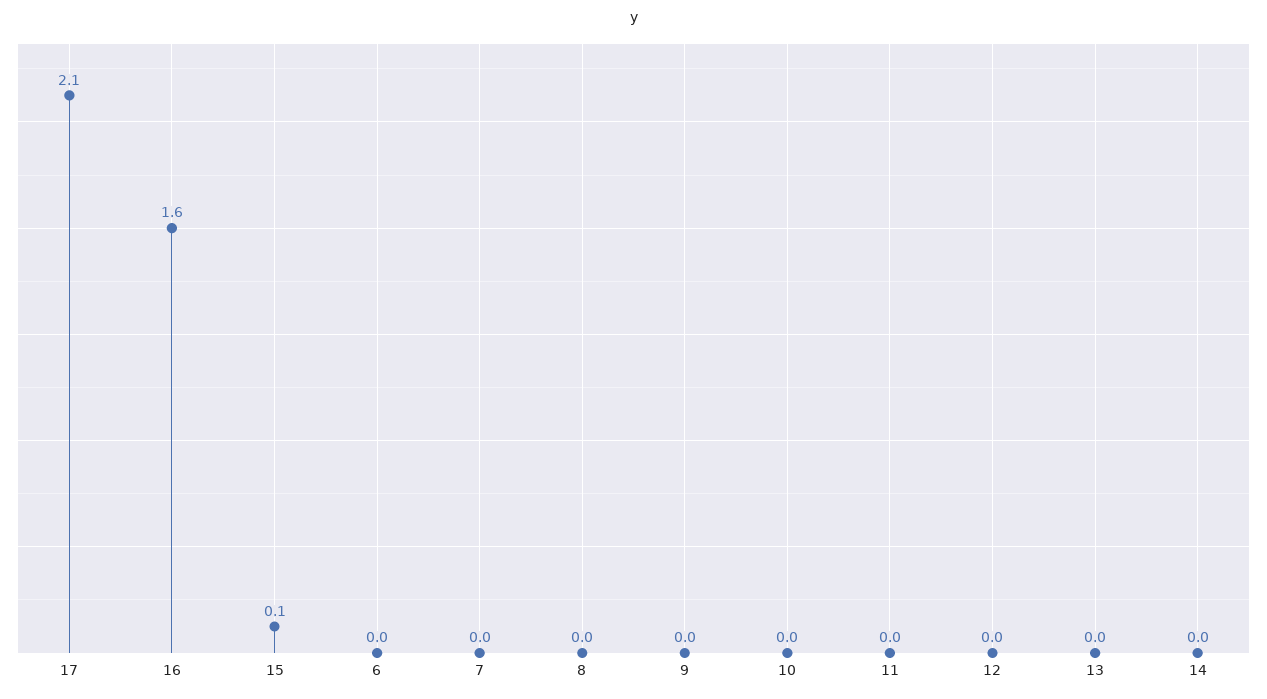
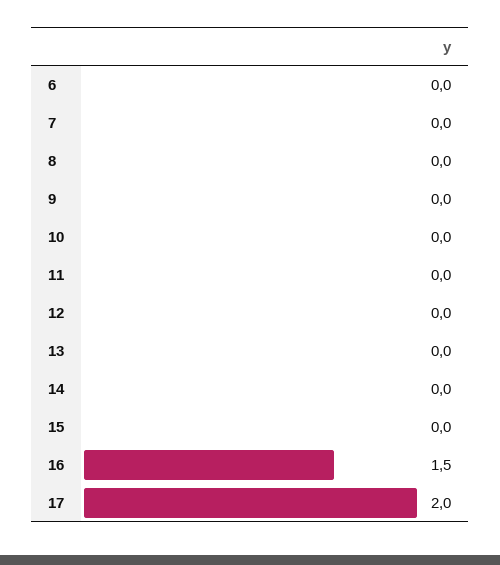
  {
-   "17": 2.1,
+   "17": 2,
-   "16": 1.6,
+   "16": 1.5,
-   "15": 0.1,
+   "15": 0,
    "6": 0,
    "7": 0,
    "8": 0,
    "9": 0,
    "10": 0,
    "11": 0,
    "12": 0,
    "13": 0,
    "14": 0
  }

